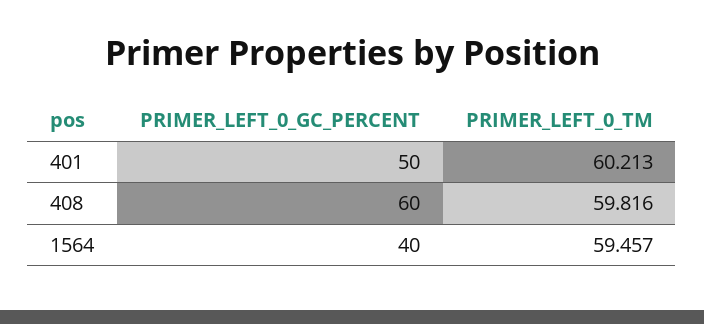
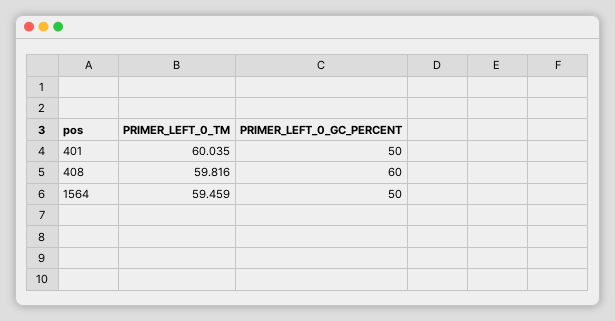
  {
    "PRIMER_LEFT_0_GC_PERCENT": {
      "401": 50,
      "408": 60,
-     "1564": 40
+     "1564": 50
    },
    "PRIMER_LEFT_0_TM": {
-     "401": 60.213,
+     "401": 60.035,
      "408": 59.816,
-     "1564": 59.457
+     "1564": 59.459
    }
  }

